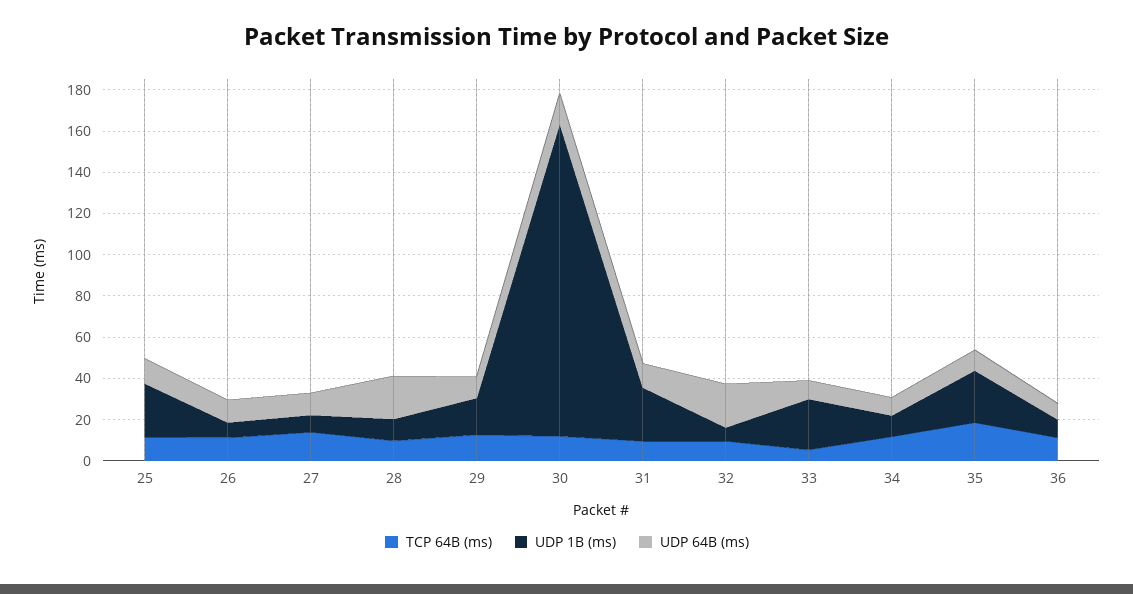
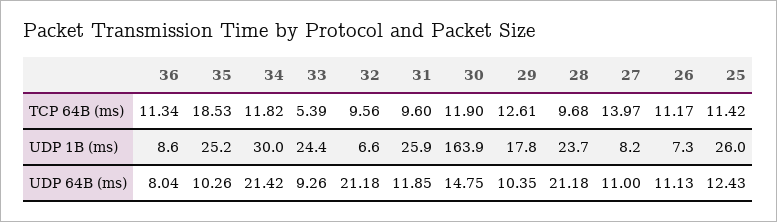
  {
    "TCP 64B (ms)": {
      "25": 11.42,
      "26": 11.17,
      "27": 13.97,
      "28": 9.68,
      "29": 12.61,
      "30": 11.9,
      "31": 9.6,
      "32": 9.56,
      "33": 5.39,
      "34": 11.82,
      "35": 18.53,
      "36": 11.34
    },
    "UDP 1B (ms)": {
      "25": 26,
      "26": 7.3,
      "27": 8.2,
-     "28": 10,
+     "28": 23.7,
      "29": 17.8,
-     "30": 150,
+     "30": 163.9,
      "31": 25.9,
      "32": 6.6,
      "33": 24.4,
-     "34": 10,
+     "34": 30,
      "35": 25.2,
      "36": 8.6
    },
    "UDP 64B (ms)": {
      "25": 12.43,
      "26": 11.13,
      "27": 11,
      "28": 21.18,
      "29": 10.35,
      "30": 14.75,
      "31": 11.85,
      "32": 21.18,
      "33": 9.26,
-     "34": 10,
+     "34": 21.42,
      "35": 10.26,
      "36": 8.04
    }
  }

